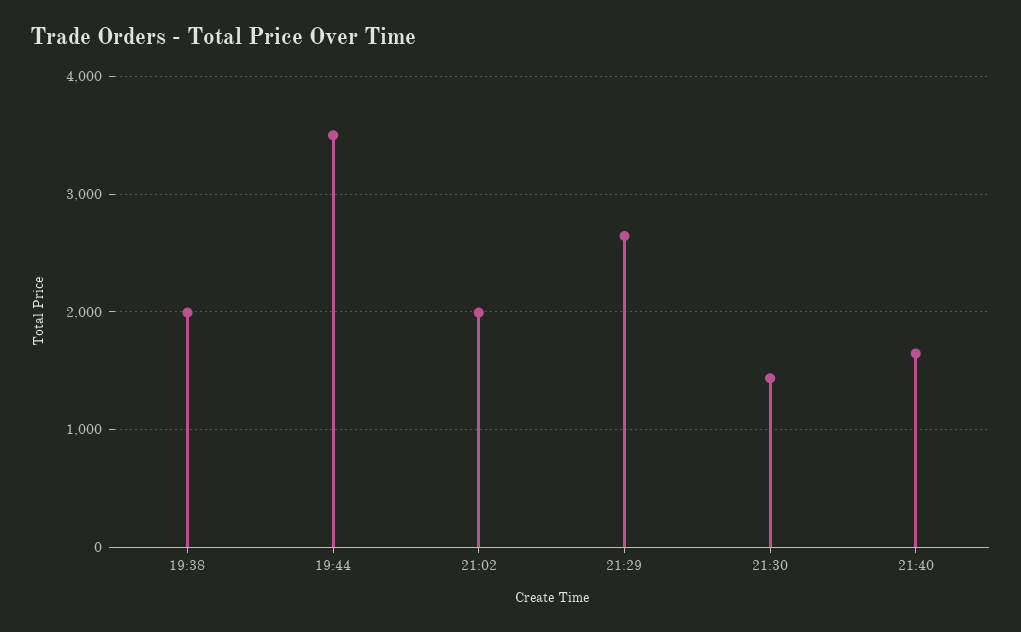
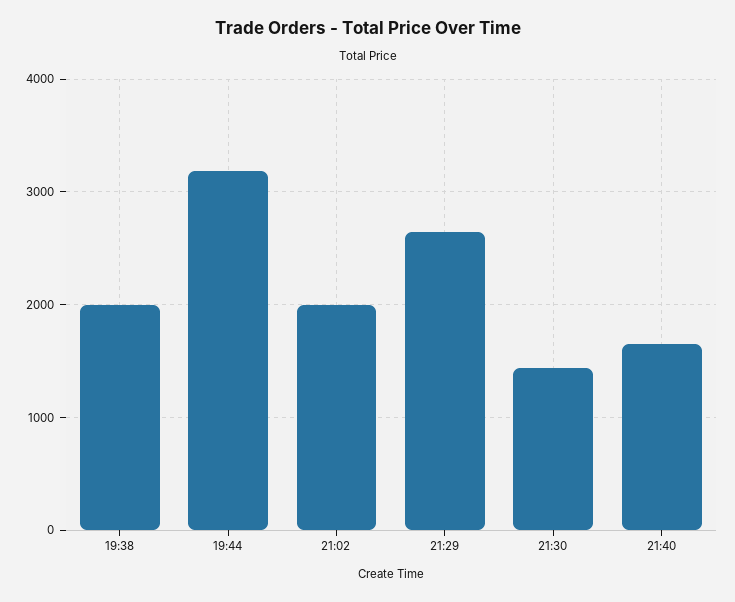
  {
    "19:38": 2000,
-   "19:44": 3500,
+   "19:44": 3200,
    "21:02": 2000,
    "21:29": 2600,
    "21:30": 1400,
    "21:40": 1600
  }

